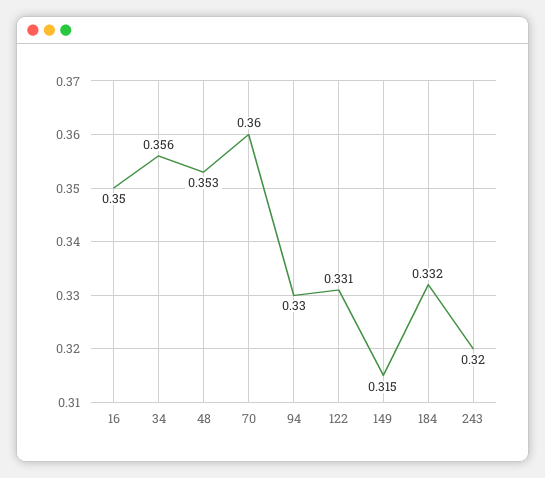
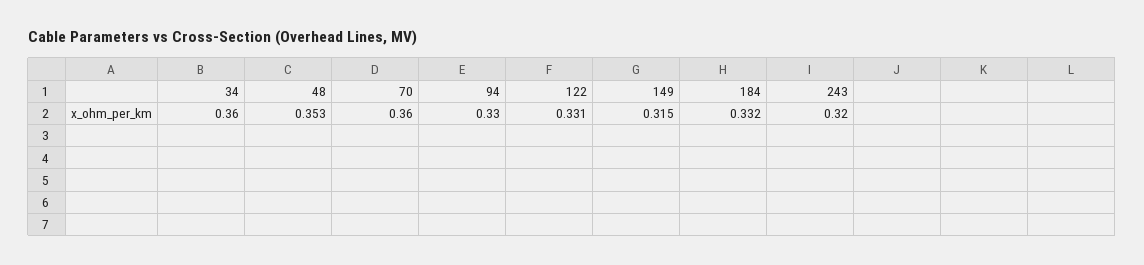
  {
-   "16": 0.35,
-   "34": 0.356,
+   "34": 0.36,
    "48": 0.353,
    "70": 0.36,
    "94": 0.33,
    "122": 0.331,
    "149": 0.315,
    "184": 0.332,
    "243": 0.32
  }

